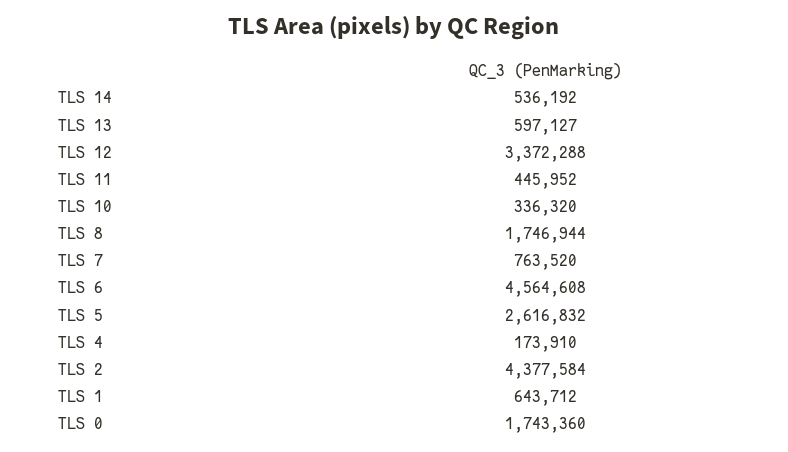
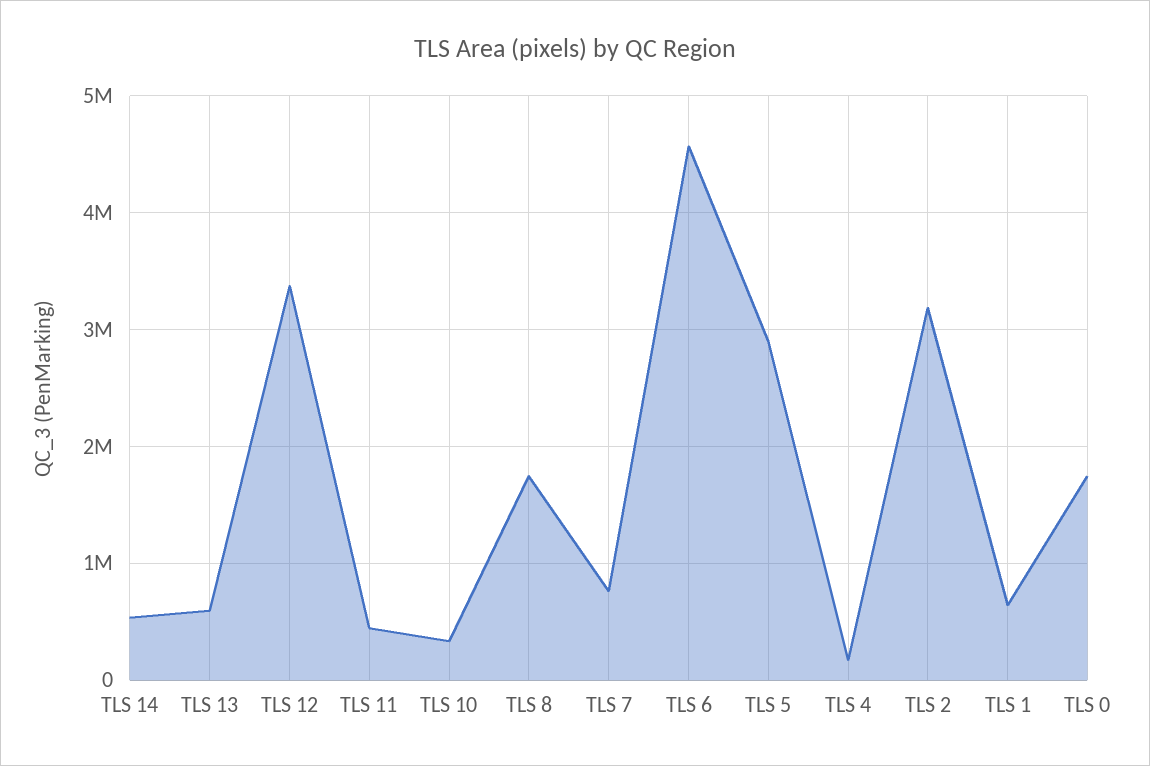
  {
    "TLS 14": 536192,
    "TLS 13": 597127,
    "TLS 12": 3372288,
    "TLS 11": 445952,
    "TLS 10": 336320,
    "TLS 8": 1746944,
    "TLS 7": 763520,
    "TLS 6": 4564608,
-   "TLS 5": 2616832,
+   "TLS 5": 2900000,
    "TLS 4": 173910,
-   "TLS 2": 4377584,
+   "TLS 2": 3200000,
    "TLS 1": 643712,
    "TLS 0": 1743360
  }

